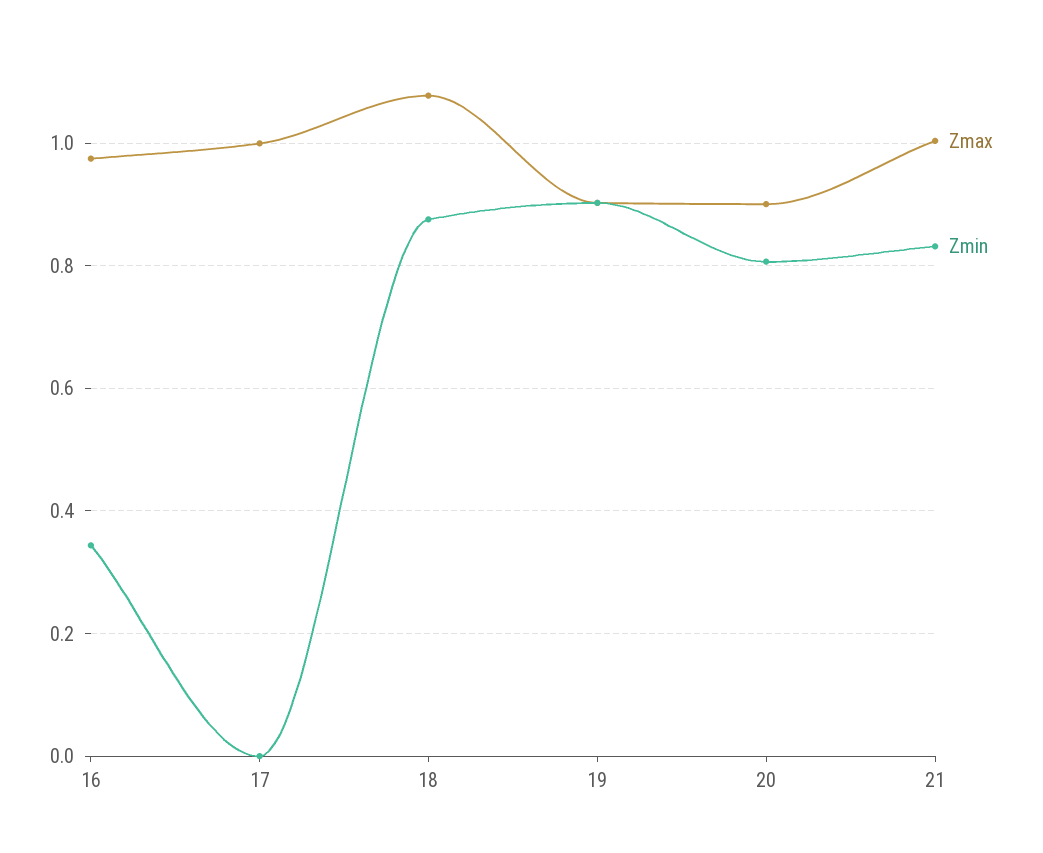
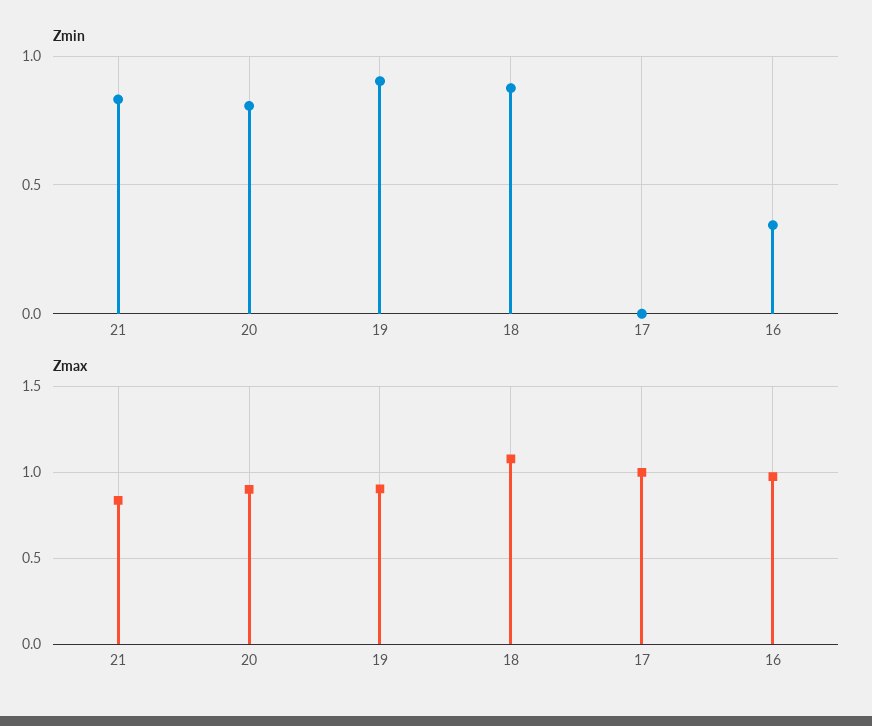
  {
    "Zmax": {
      "16": 0.98,
      "17": 1,
      "18": 1.08,
      "19": 0.9,
      "20": 0.9,
-     "21": 1
+     "21": 0.85
    },
    "Zmin": {
      "16": 0.34,
      "17": 0,
      "18": 0.88,
      "19": 0.9,
      "20": 0.8,
      "21": 0.84
    }
  }

